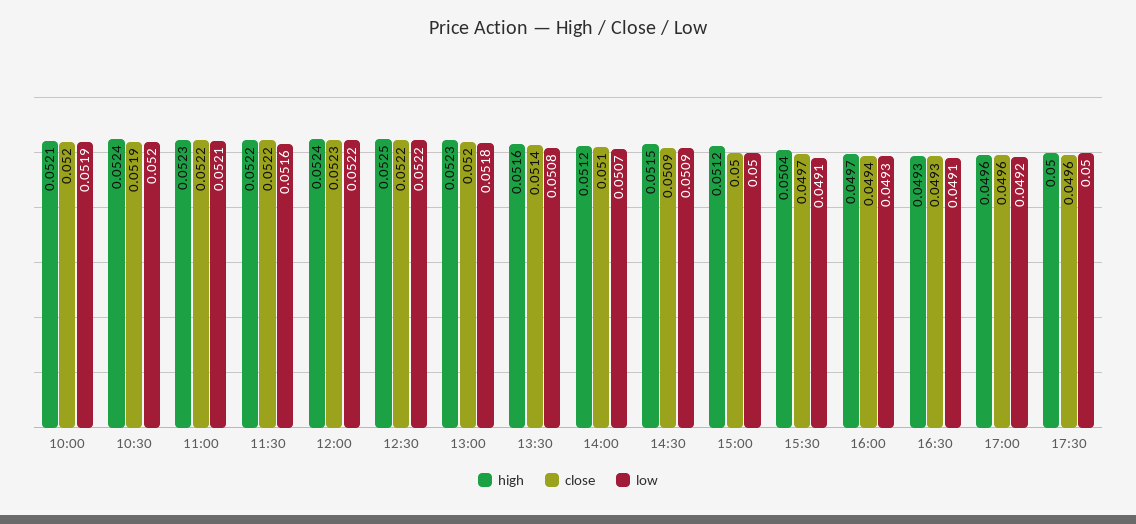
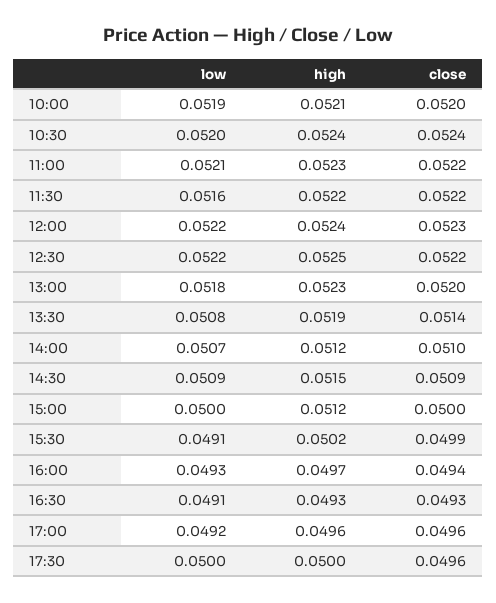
  {
    "high": {
      "10:00": 0.0521,
      "10:30": 0.0524,
      "11:00": 0.0523,
      "11:30": 0.0522,
      "12:00": 0.0524,
      "12:30": 0.0525,
      "13:00": 0.0523,
-     "13:30": 0.0516,
+     "13:30": 0.0519,
      "14:00": 0.0512,
      "14:30": 0.0515,
      "15:00": 0.0512,
-     "15:30": 0.0504,
+     "15:30": 0.0502,
      "16:00": 0.0497,
      "16:30": 0.0493,
      "17:00": 0.0496,
      "17:30": 0.05
    },
    "close": {
      "10:00": 0.052,
-     "10:30": 0.0519,
+     "10:30": 0.0524,
      "11:00": 0.0522,
      "11:30": 0.0522,
      "12:00": 0.0523,
      "12:30": 0.0522,
      "13:00": 0.052,
      "13:30": 0.0514,
      "14:00": 0.051,
      "14:30": 0.0509,
      "15:00": 0.05,
-     "15:30": 0.0497,
+     "15:30": 0.0499,
      "16:00": 0.0494,
      "16:30": 0.0493,
      "17:00": 0.0496,
      "17:30": 0.0496
    },
    "low": {
      "10:00": 0.0519,
      "10:30": 0.052,
      "11:00": 0.0521,
      "11:30": 0.0516,
      "12:00": 0.0522,
      "12:30": 0.0522,
      "13:00": 0.0518,
      "13:30": 0.0508,
      "14:00": 0.0507,
      "14:30": 0.0509,
      "15:00": 0.05,
      "15:30": 0.0491,
      "16:00": 0.0493,
      "16:30": 0.0491,
      "17:00": 0.0492,
      "17:30": 0.05
    }
  }

